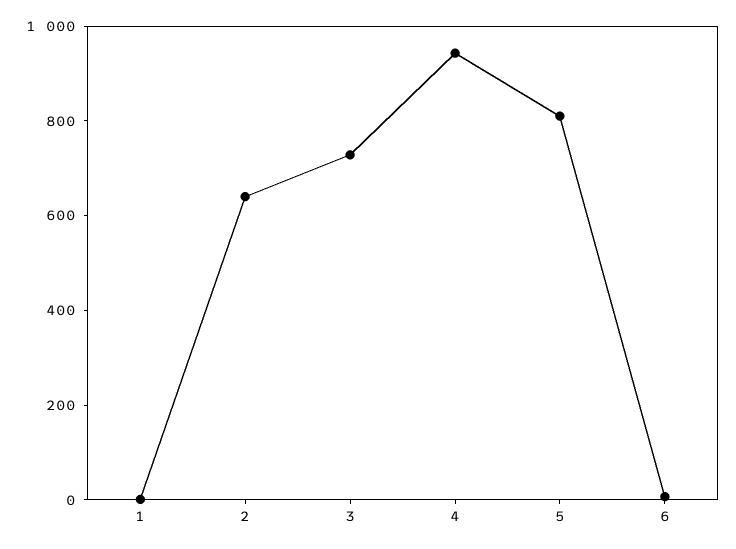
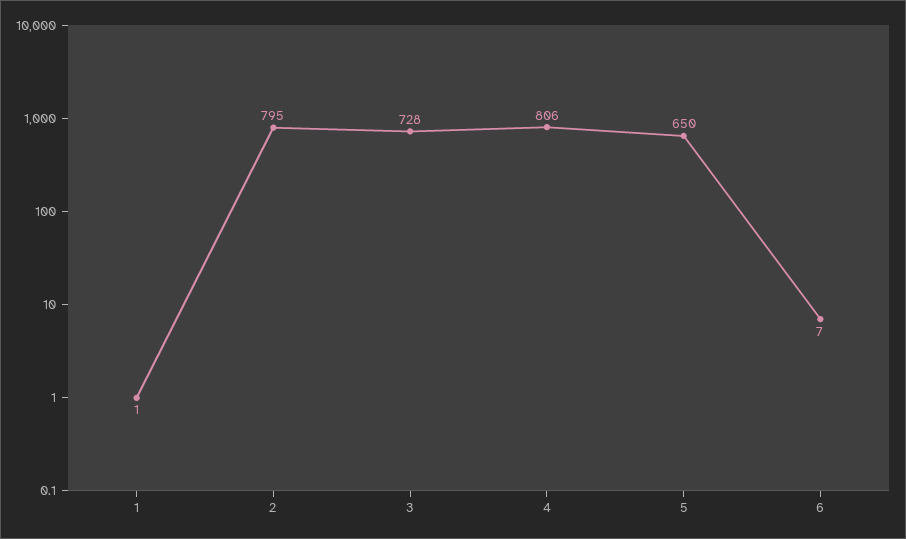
  {
    "1": 1,
-   "2": 650,
+   "2": 795,
    "3": 728,
-   "4": 950,
+   "4": 806,
-   "5": 800,
+   "5": 650,
    "6": 7
  }

